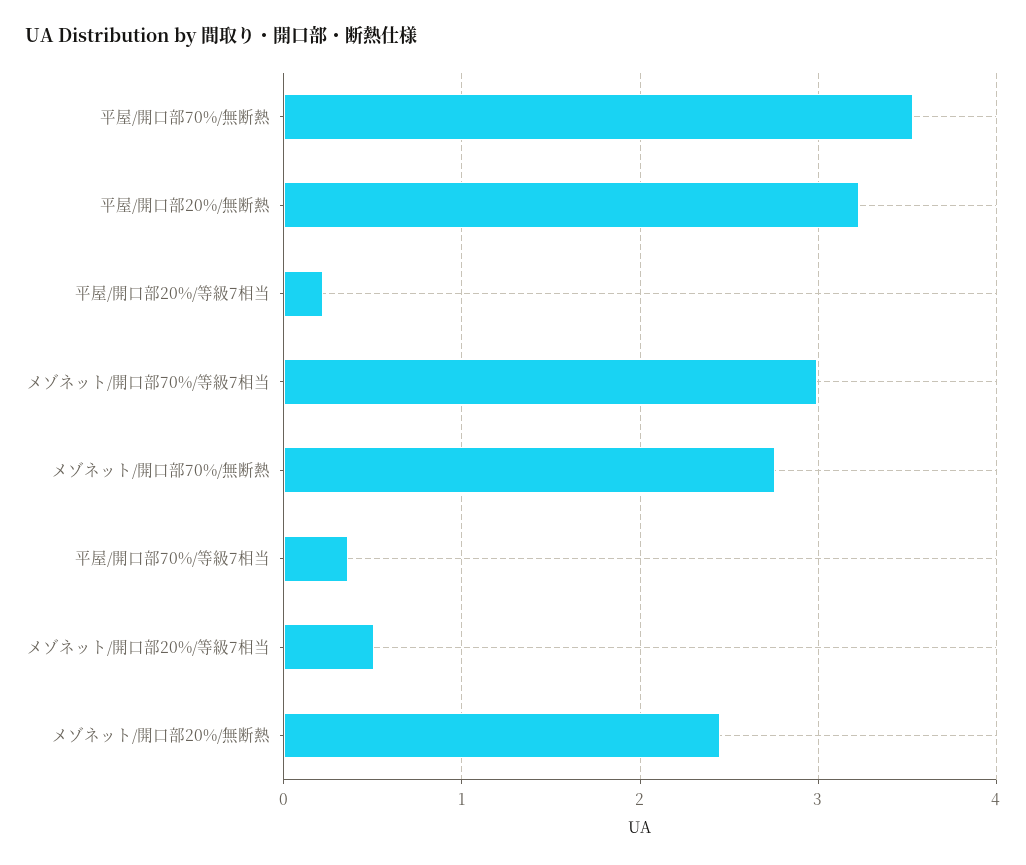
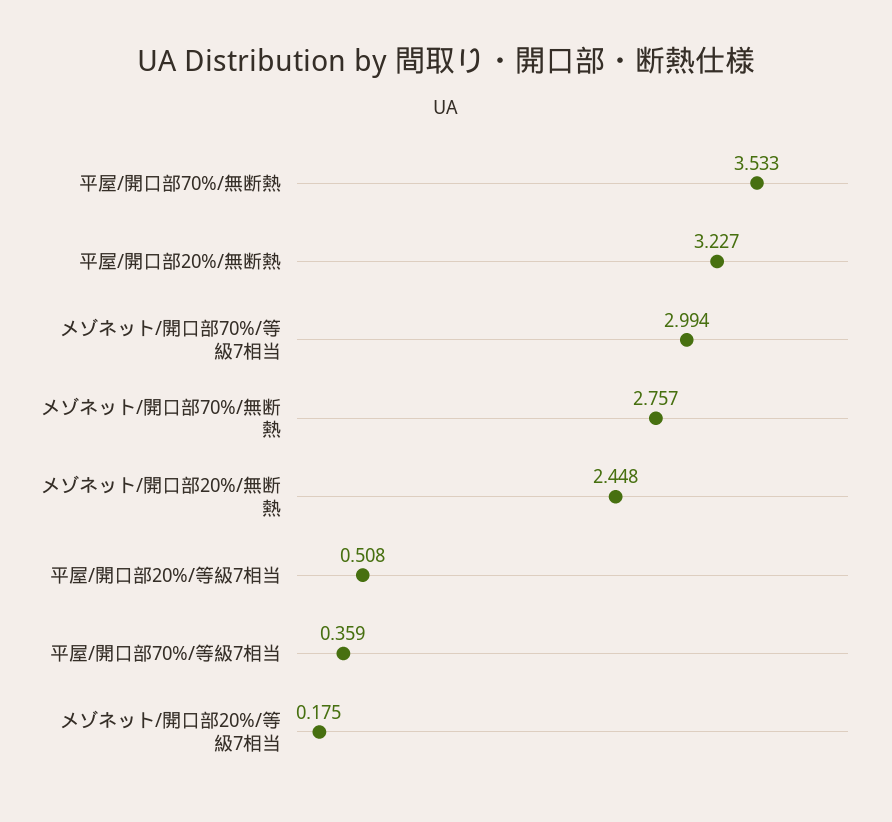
  {
    "平屋/開口部70%/無断熱": 3.533,
    "平屋/開口部20%/無断熱": 3.227,
-   "平屋/開口部20%/等級7相当": 0.2,
+   "平屋/開口部20%/等級7相当": 0.508,
    "メゾネット/開口部70%/等級7相当": 2.994,
    "メゾネット/開口部70%/無断熱": 2.757,
    "平屋/開口部70%/等級7相当": 0.359,
-   "メゾネット/開口部20%/等級7相当": 0.5,
+   "メゾネット/開口部20%/等級7相当": 0.175,
    "メゾネット/開口部20%/無断熱": 2.448
  }

